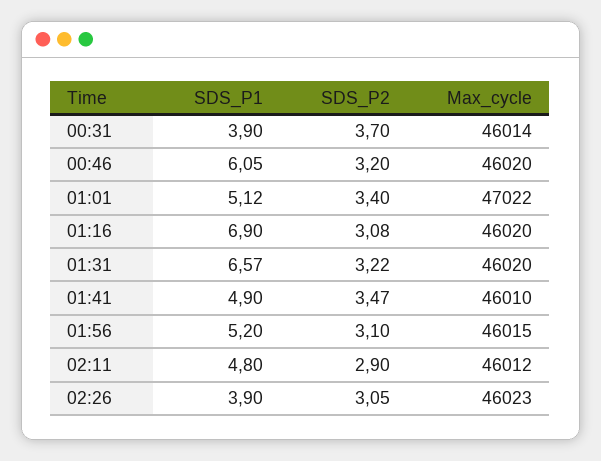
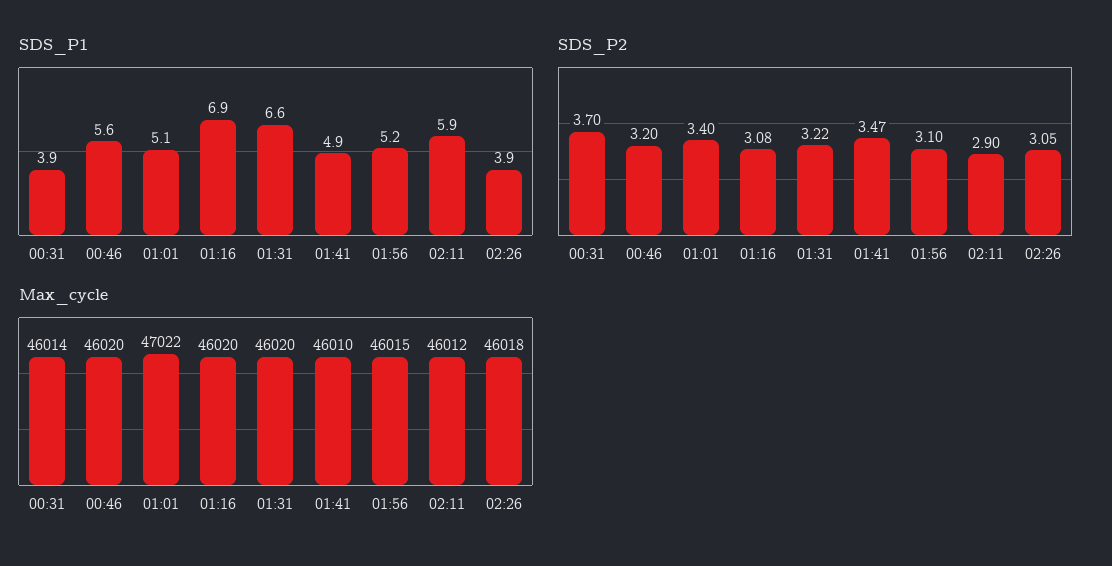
  {
    "SDS_P1": {
      "00:31": 3.9,
-     "00:46": 6.05,
+     "00:46": 5.6,
      "01:01": 5.12,
      "01:16": 6.9,
      "01:31": 6.57,
      "01:41": 4.9,
      "01:56": 5.2,
-     "02:11": 4.8,
+     "02:11": 5.9,
      "02:26": 3.9
    },
    "SDS_P2": {
      "00:31": 3.7,
      "00:46": 3.2,
      "01:01": 3.4,
      "01:16": 3.08,
      "01:31": 3.22,
      "01:41": 3.47,
      "01:56": 3.1,
      "02:11": 2.9,
      "02:26": 3.05
    },
    "Max_cycle": {
      "00:31": 46014,
      "00:46": 46020,
      "01:01": 47022,
      "01:16": 46020,
      "01:31": 46020,
      "01:41": 46010,
      "01:56": 46015,
      "02:11": 46012,
-     "02:26": 46023
+     "02:26": 46018
    }
  }

